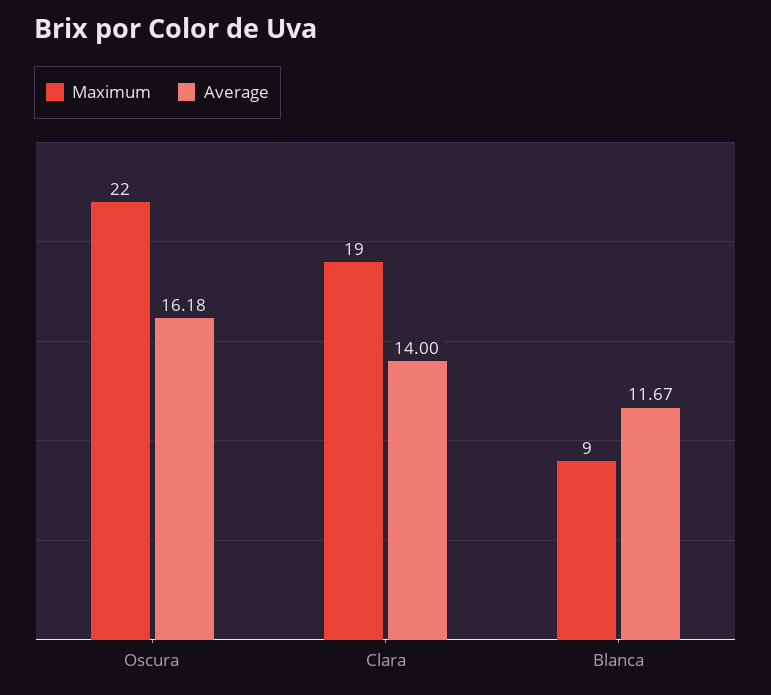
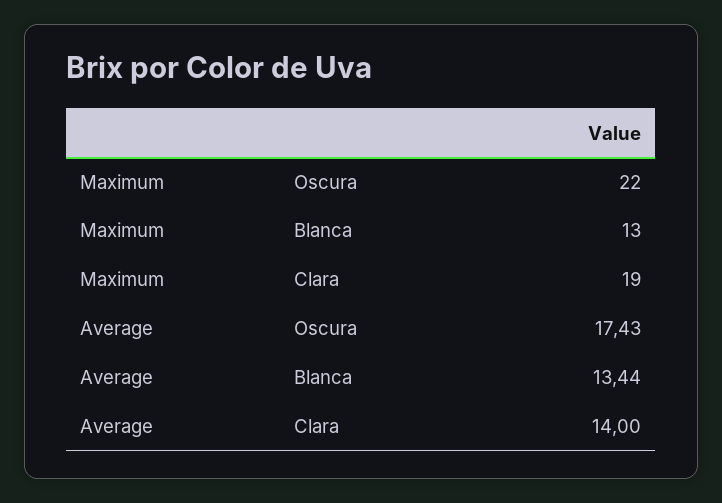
  {
    "Maximum": {
      "Oscura": 22,
      "Clara": 19,
-     "Blanca": 9
+     "Blanca": 13
    },
    "Average": {
-     "Oscura": 16.18,
+     "Oscura": 17.43,
      "Clara": 14,
-     "Blanca": 11.67
+     "Blanca": 13.44
    }
  }

